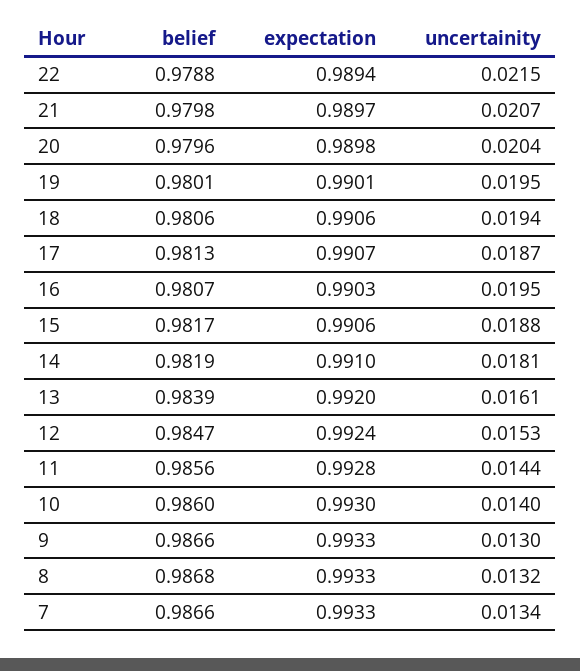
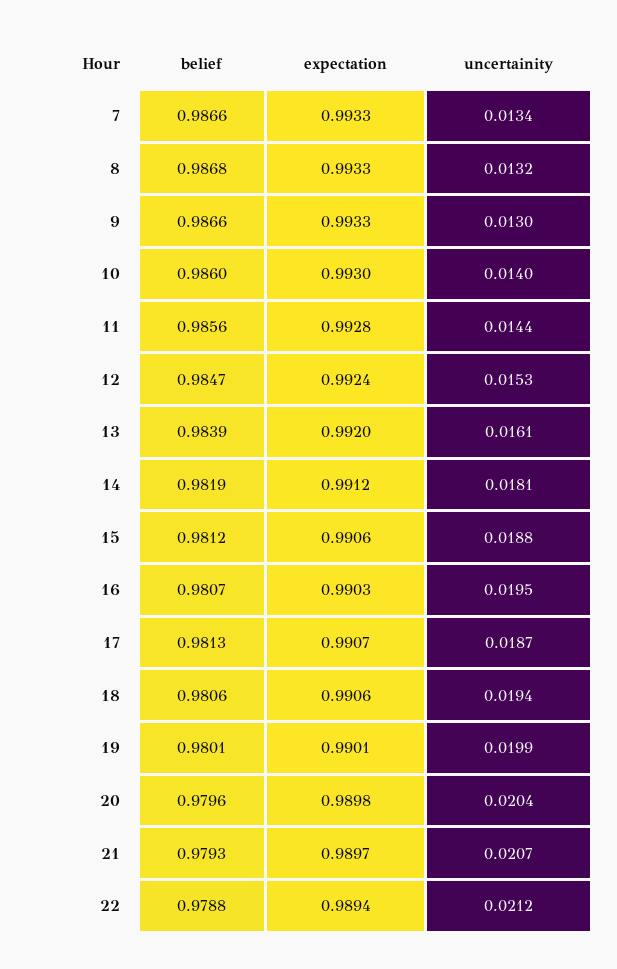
  {
    "belief": {
      "22": 0.9788,
-     "21": 0.9798,
+     "21": 0.9793,
      "20": 0.9796,
      "19": 0.9801,
      "18": 0.9806,
      "17": 0.9813,
      "16": 0.9807,
-     "15": 0.9817,
+     "15": 0.9812,
      "14": 0.9819,
      "13": 0.9839,
      "12": 0.9847,
      "11": 0.9856,
      "10": 0.986,
      "9": 0.9866,
      "8": 0.9868,
      "7": 0.9866
    },
    "expectation": {
      "22": 0.9894,
      "21": 0.9897,
      "20": 0.9898,
      "19": 0.9901,
      "18": 0.9906,
      "17": 0.9907,
      "16": 0.9903,
      "15": 0.9906,
-     "14": 0.991,
+     "14": 0.9912,
      "13": 0.992,
      "12": 0.9924,
      "11": 0.9928,
      "10": 0.993,
      "9": 0.9933,
      "8": 0.9933,
      "7": 0.9933
    },
    "uncertainity": {
-     "22": 0.0215,
+     "22": 0.0212,
      "21": 0.0207,
      "20": 0.0204,
-     "19": 0.0195,
+     "19": 0.0199,
      "18": 0.0194,
      "17": 0.0187,
      "16": 0.0195,
      "15": 0.0188,
      "14": 0.0181,
      "13": 0.0161,
      "12": 0.0153,
      "11": 0.0144,
      "10": 0.014,
      "9": 0.013,
      "8": 0.0132,
      "7": 0.0134
    }
  }

